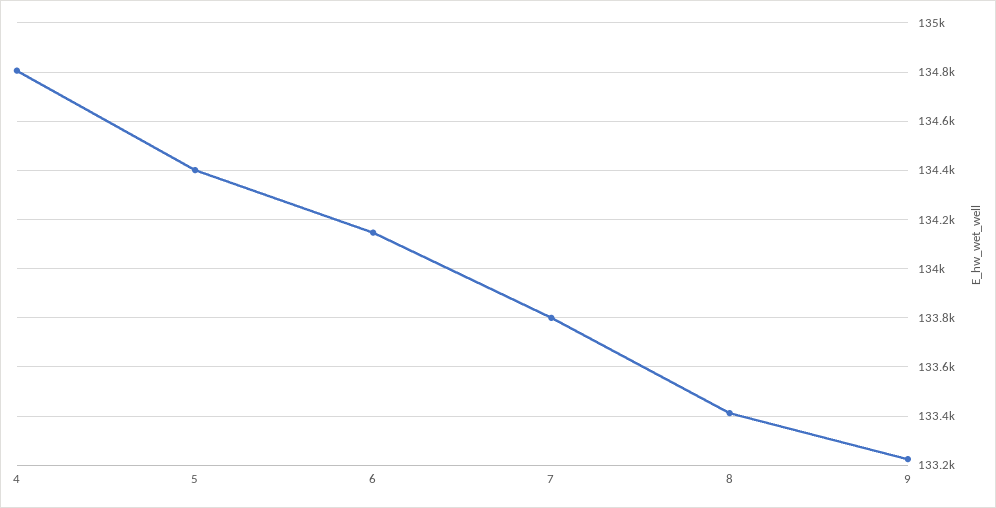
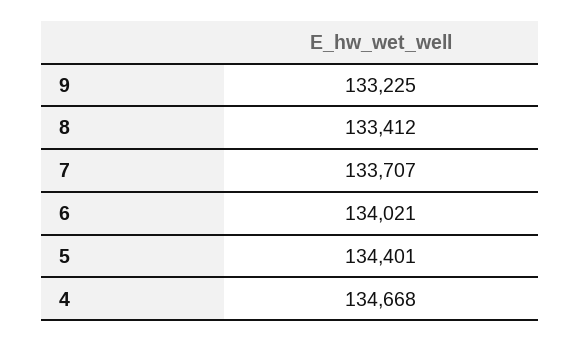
  {
-   "4": 134800,
+   "4": 134668,
    "5": 134401,
-   "6": 134150,
+   "6": 134021,
-   "7": 133800,
+   "7": 133707,
    "8": 133412,
    "9": 133225
  }

